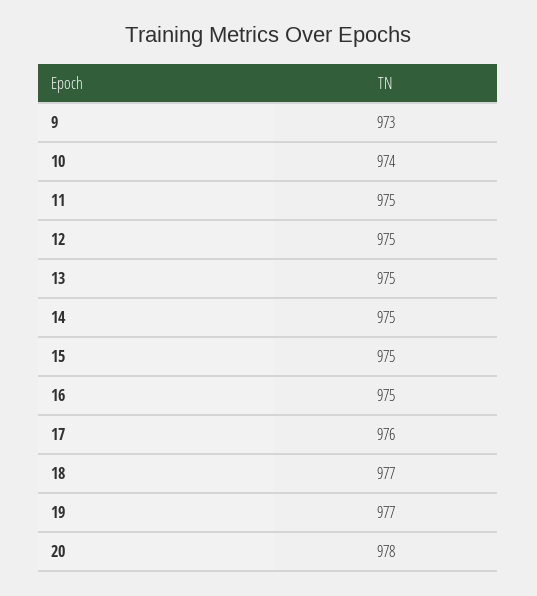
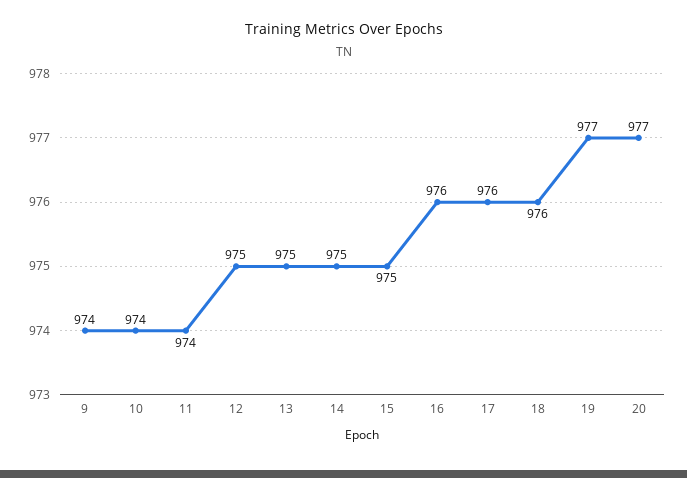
  {
-   "9": 973,
+   "9": 974,
    "10": 974,
-   "11": 975,
+   "11": 974,
    "12": 975,
    "13": 975,
    "14": 975,
    "15": 975,
-   "16": 975,
+   "16": 976,
    "17": 976,
-   "18": 977,
+   "18": 976,
    "19": 977,
-   "20": 978
+   "20": 977
  }

